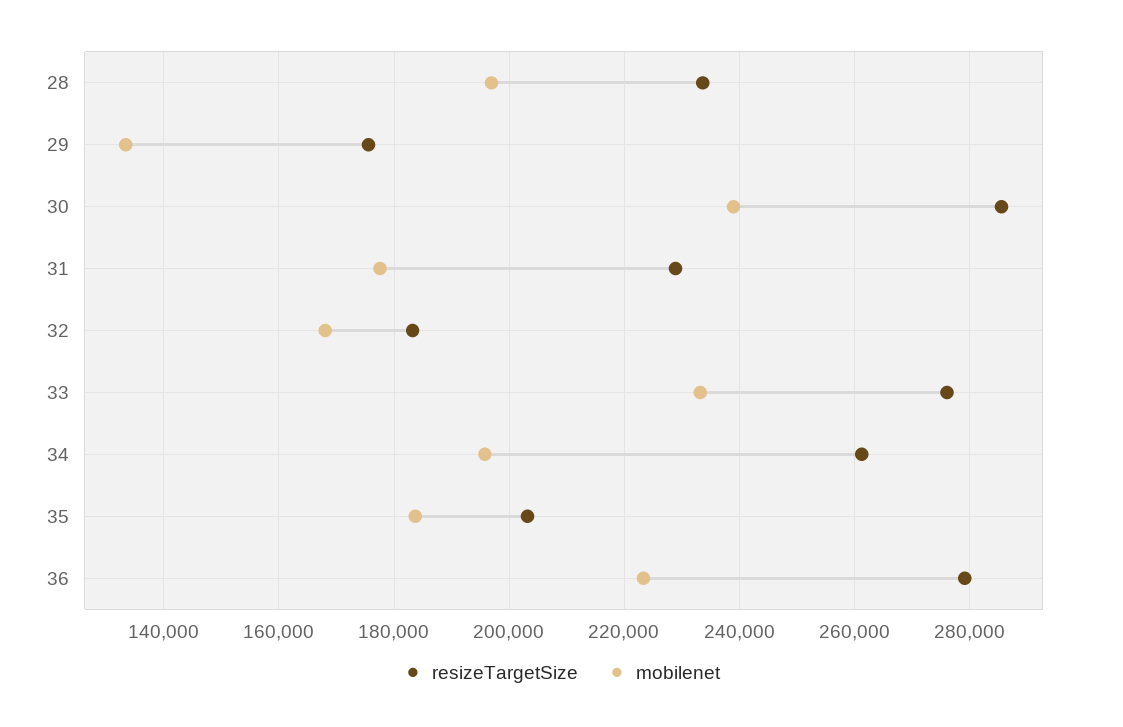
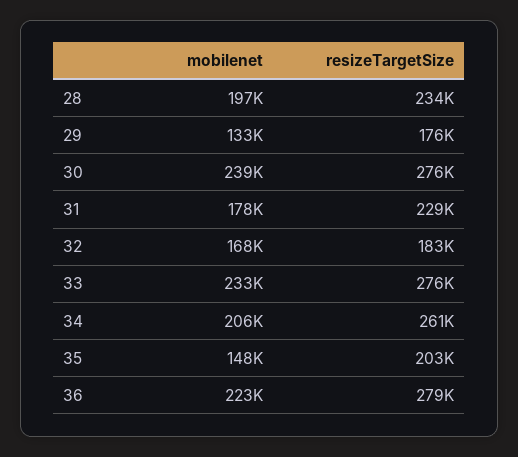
  {
    "resizeTargetSize": {
      "28": 234000,
      "29": 176000,
-     "30": 286000,
+     "30": 276000,
      "31": 229000,
      "32": 183000,
      "33": 276000,
      "34": 261000,
      "35": 203000,
      "36": 279000
    },
    "mobilenet": {
      "28": 197000,
      "29": 133000,
      "30": 239000,
      "31": 178000,
      "32": 168000,
      "33": 233000,
-     "34": 196000,
+     "34": 206000,
-     "35": 184000,
+     "35": 148000,
      "36": 223000
    }
  }

